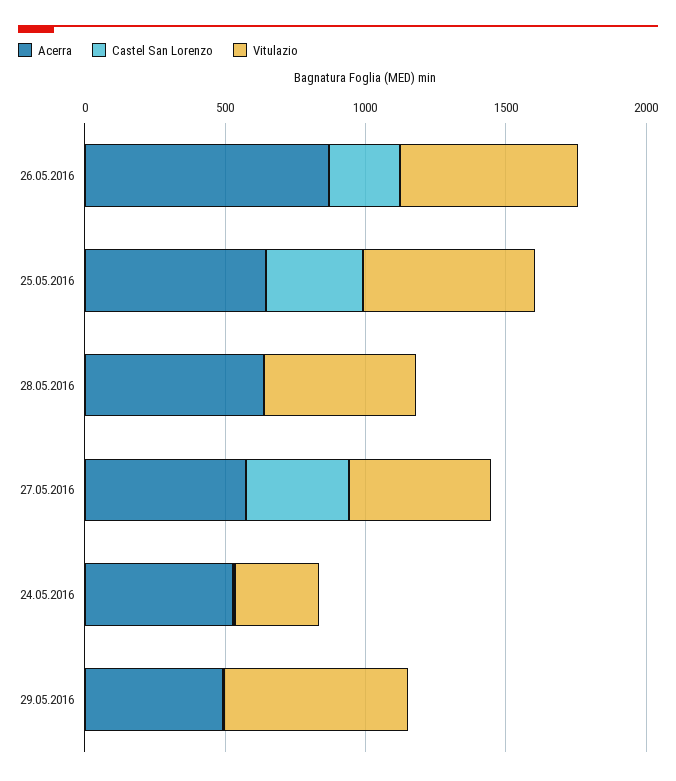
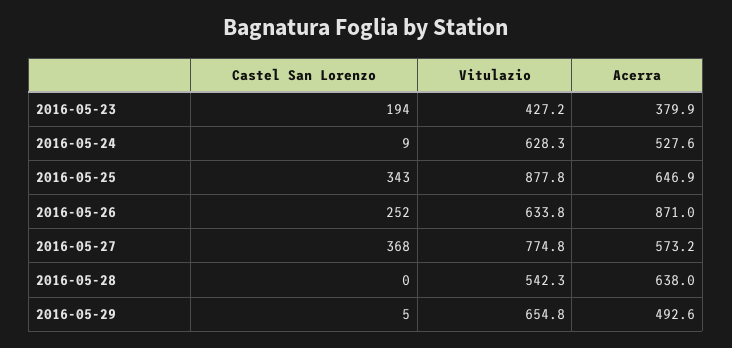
  {
    "Acerra": {
      "26.05.2016": 871,
      "25.05.2016": 646.9,
      "28.05.2016": 638,
      "27.05.2016": 573.2,
      "24.05.2016": 527.6,
-     "29.05.2016": 492.6
+     "29.05.2016": 492.6,
+     "2016-05-23": 379.9
    },
    "Castel San Lorenzo": {
      "26.05.2016": 252,
      "25.05.2016": 343,
      "28.05.2016": 0,
      "27.05.2016": 368,
      "24.05.2016": 9,
-     "29.05.2016": 5
+     "29.05.2016": 5,
+     "2016-05-23": 194
    },
    "Vitulazio": {
      "26.05.2016": 633.8,
-     "25.05.2016": 600,
+     "25.05.2016": 877.8,
      "28.05.2016": 542.3,
-     "27.05.2016": 500,
+     "27.05.2016": 774.8,
-     "24.05.2016": 300,
+     "24.05.2016": 628.3,
-     "29.05.2016": 654.8
+     "29.05.2016": 654.8,
+     "2016-05-23": 427.2
    }
  }

